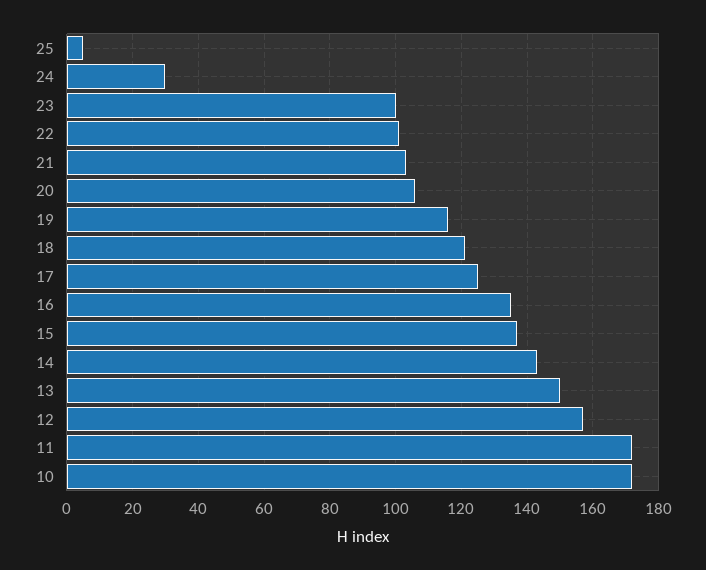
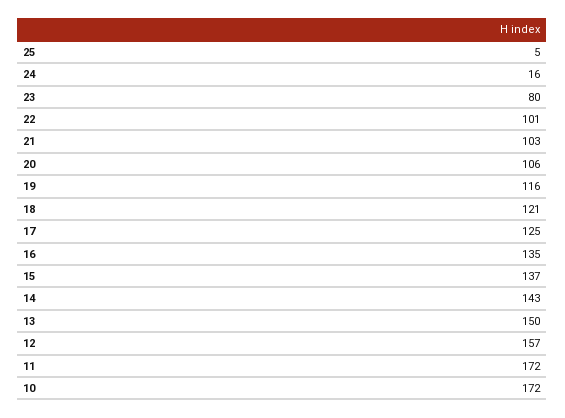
  {
    "25": 5,
-   "24": 30,
+   "24": 16,
-   "23": 100,
+   "23": 80,
    "22": 101,
    "21": 103,
    "20": 106,
    "19": 116,
    "18": 121,
    "17": 125,
    "16": 135,
    "15": 137,
    "14": 143,
    "13": 150,
    "12": 157,
    "11": 172,
    "10": 172
  }

